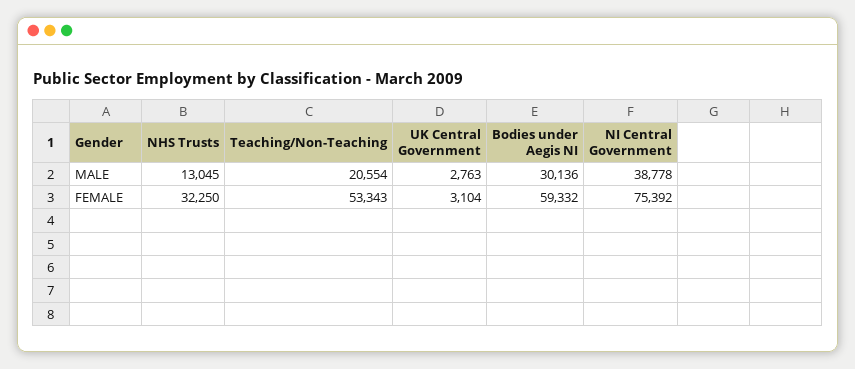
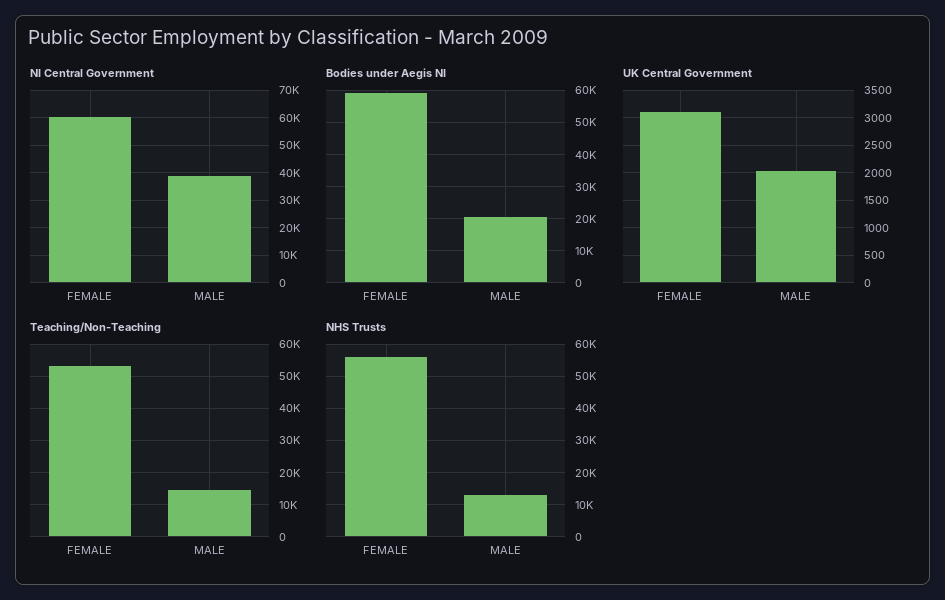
  {
    "NHS Trusts": {
      "MALE": 13045,
-     "FEMALE": 32250
+     "FEMALE": 56000
    },
    "Teaching/Non-Teaching": {
-     "MALE": 20554,
+     "MALE": 14000,
      "FEMALE": 53343
    },
    "UK Central Government": {
-     "MALE": 2763,
+     "MALE": 2000,
      "FEMALE": 3104
    },
    "Bodies under Aegis NI": {
-     "MALE": 30136,
+     "MALE": 20000,
      "FEMALE": 59332
    },
    "NI Central Government": {
      "MALE": 38778,
-     "FEMALE": 75392
+     "FEMALE": 60000
    }
  }

